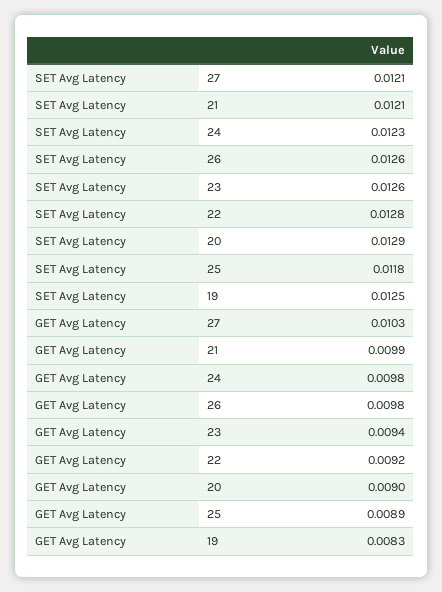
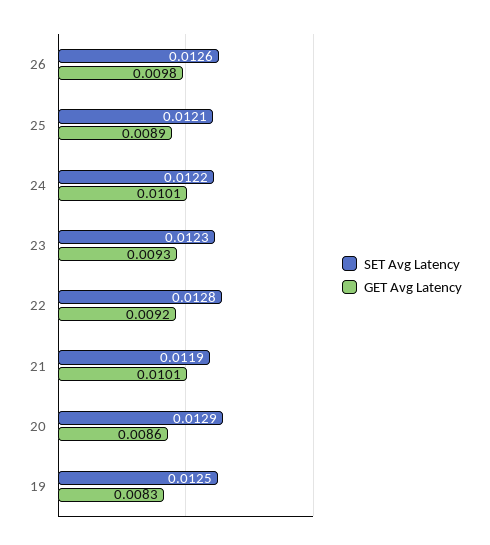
  {
    "SET Avg Latency": {
-     "27": 0.0121,
-     "21": 0.0121,
+     "21": 0.0119,
-     "24": 0.0123,
+     "24": 0.0122,
      "26": 0.0126,
-     "23": 0.0126,
+     "23": 0.0123,
      "22": 0.0128,
      "20": 0.0129,
-     "25": 0.0118,
+     "25": 0.0121,
      "19": 0.0125
    },
    "GET Avg Latency": {
-     "27": 0.0103,
-     "21": 0.0099,
+     "21": 0.0101,
-     "24": 0.0098,
+     "24": 0.0101,
      "26": 0.0098,
-     "23": 0.0094,
+     "23": 0.0093,
      "22": 0.0092,
-     "20": 0.009,
+     "20": 0.0086,
      "25": 0.0089,
      "19": 0.0083
    }
  }

